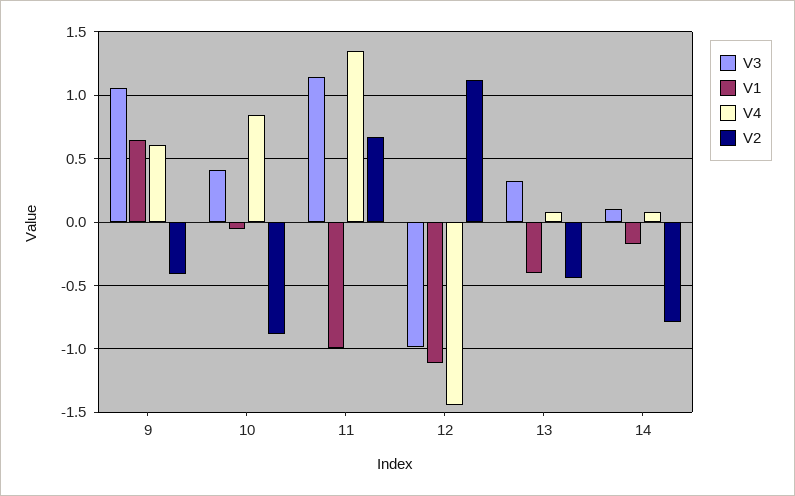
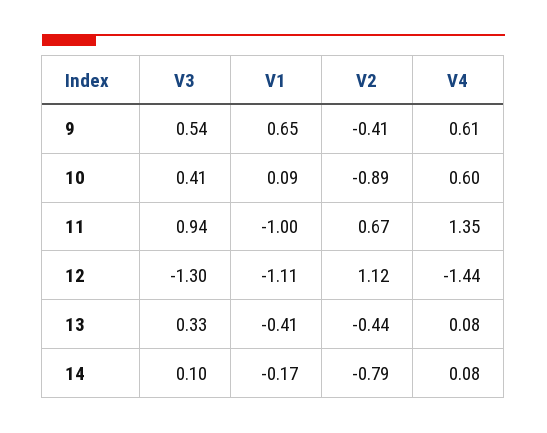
  {
    "V3": {
-     "9": 1.05,
+     "9": 0.54,
      "10": 0.41,
-     "11": 1.15,
+     "11": 0.94,
-     "12": -1,
+     "12": -1.3,
      "13": 0.33,
      "14": 0.1
    },
    "V1": {
      "9": 0.65,
-     "10": -0.05,
+     "10": 0.09,
      "11": -1,
      "12": -1.11,
      "13": -0.41,
      "14": -0.17
    },
    "V4": {
      "9": 0.61,
-     "10": 0.85,
+     "10": 0.6,
      "11": 1.35,
      "12": -1.44,
      "13": 0.08,
      "14": 0.08
    },
    "V2": {
      "9": -0.41,
      "10": -0.89,
      "11": 0.67,
      "12": 1.12,
      "13": -0.44,
      "14": -0.79
    }
  }

